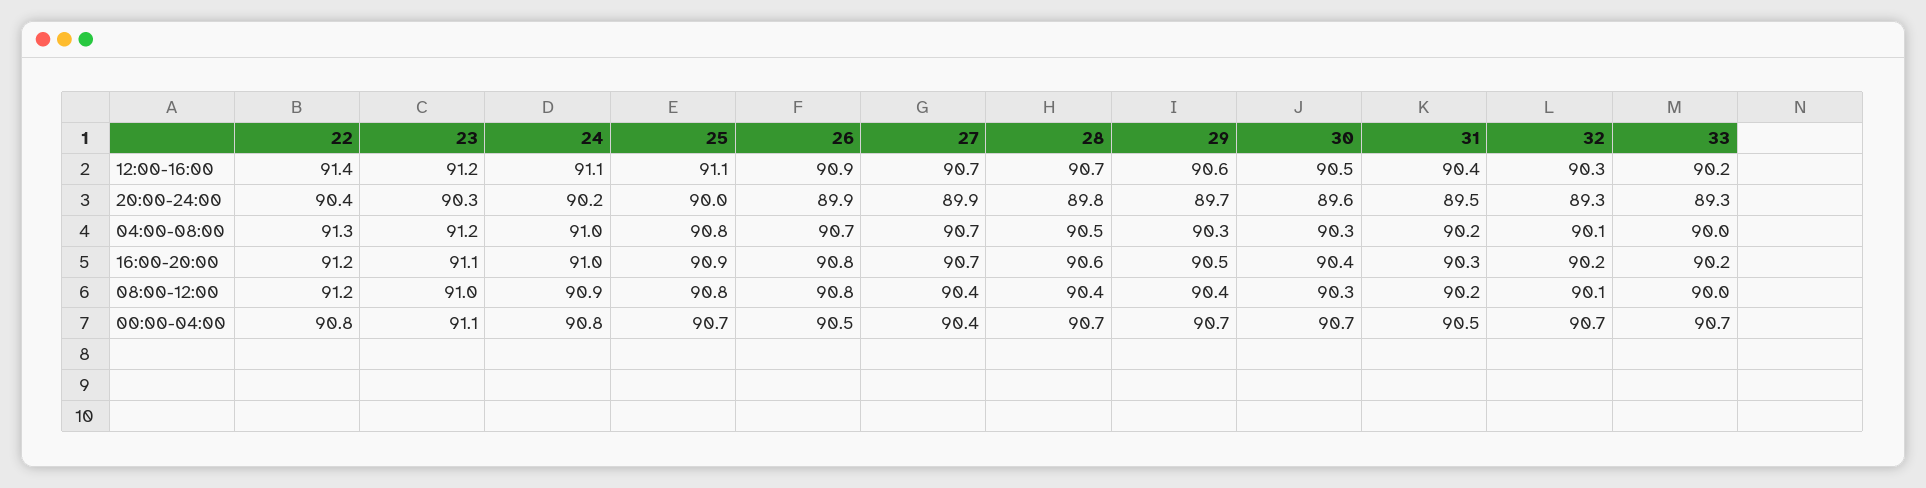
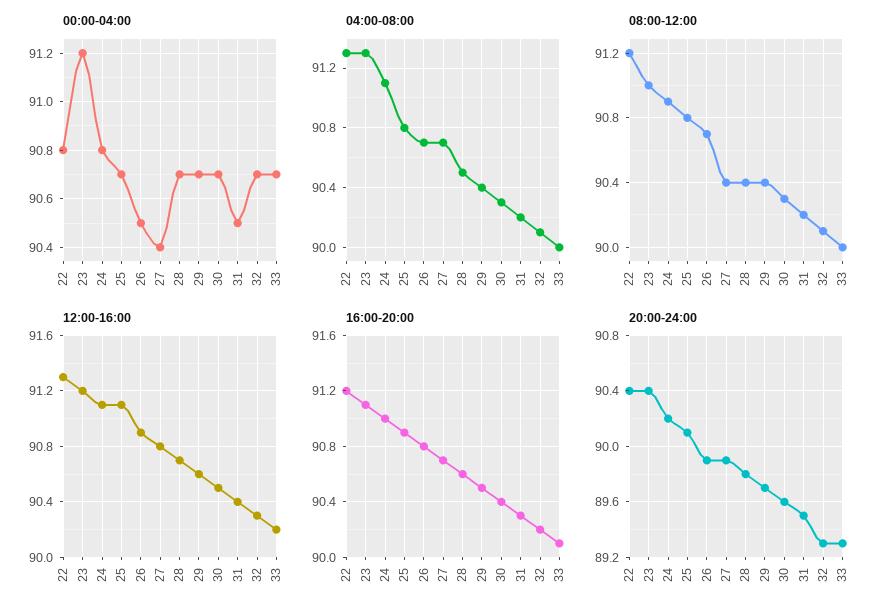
  {
    "12:00-16:00": {
-     "22": 91.4,
+     "22": 91.3,
      "23": 91.2,
      "24": 91.1,
      "25": 91.1,
      "26": 90.9,
-     "27": 90.7,
+     "27": 90.8,
      "28": 90.7,
      "29": 90.6,
      "30": 90.5,
      "31": 90.4,
      "32": 90.3,
      "33": 90.2
    },
    "20:00-24:00": {
      "22": 90.4,
-     "23": 90.3,
+     "23": 90.4,
      "24": 90.2,
-     "25": 90,
+     "25": 90.1,
      "26": 89.9,
      "27": 89.9,
      "28": 89.8,
      "29": 89.7,
      "30": 89.6,
      "31": 89.5,
      "32": 89.3,
      "33": 89.3
    },
    "04:00-08:00": {
      "22": 91.3,
-     "23": 91.2,
+     "23": 91.3,
-     "24": 91,
+     "24": 91.1,
      "25": 90.8,
      "26": 90.7,
      "27": 90.7,
      "28": 90.5,
-     "29": 90.3,
+     "29": 90.4,
      "30": 90.3,
      "31": 90.2,
      "32": 90.1,
      "33": 90
    },
    "16:00-20:00": {
      "22": 91.2,
      "23": 91.1,
      "24": 91,
      "25": 90.9,
      "26": 90.8,
      "27": 90.7,
      "28": 90.6,
      "29": 90.5,
      "30": 90.4,
      "31": 90.3,
      "32": 90.2,
-     "33": 90.2
+     "33": 90.1
    },
    "08:00-12:00": {
      "22": 91.2,
      "23": 91,
      "24": 90.9,
      "25": 90.8,
-     "26": 90.8,
+     "26": 90.7,
      "27": 90.4,
      "28": 90.4,
      "29": 90.4,
      "30": 90.3,
      "31": 90.2,
      "32": 90.1,
      "33": 90
    },
    "00:00-04:00": {
      "22": 90.8,
-     "23": 91.1,
+     "23": 91.2,
      "24": 90.8,
      "25": 90.7,
      "26": 90.5,
      "27": 90.4,
      "28": 90.7,
      "29": 90.7,
      "30": 90.7,
      "31": 90.5,
      "32": 90.7,
      "33": 90.7
    }
  }

